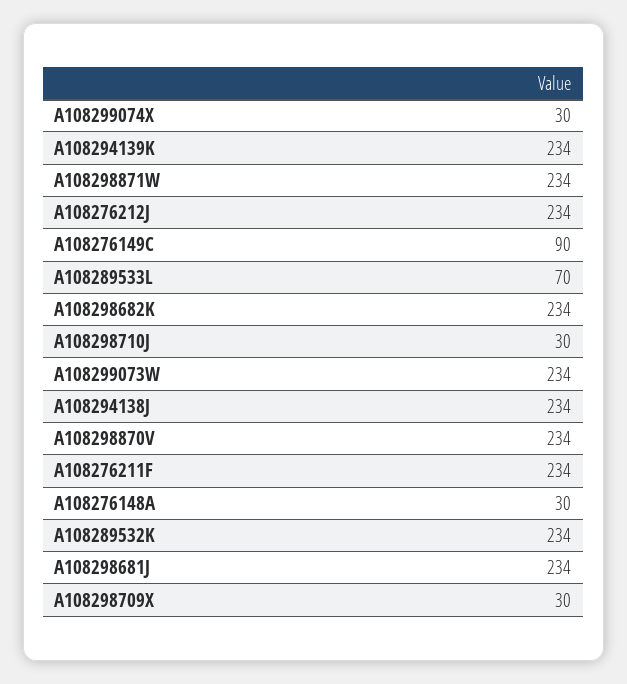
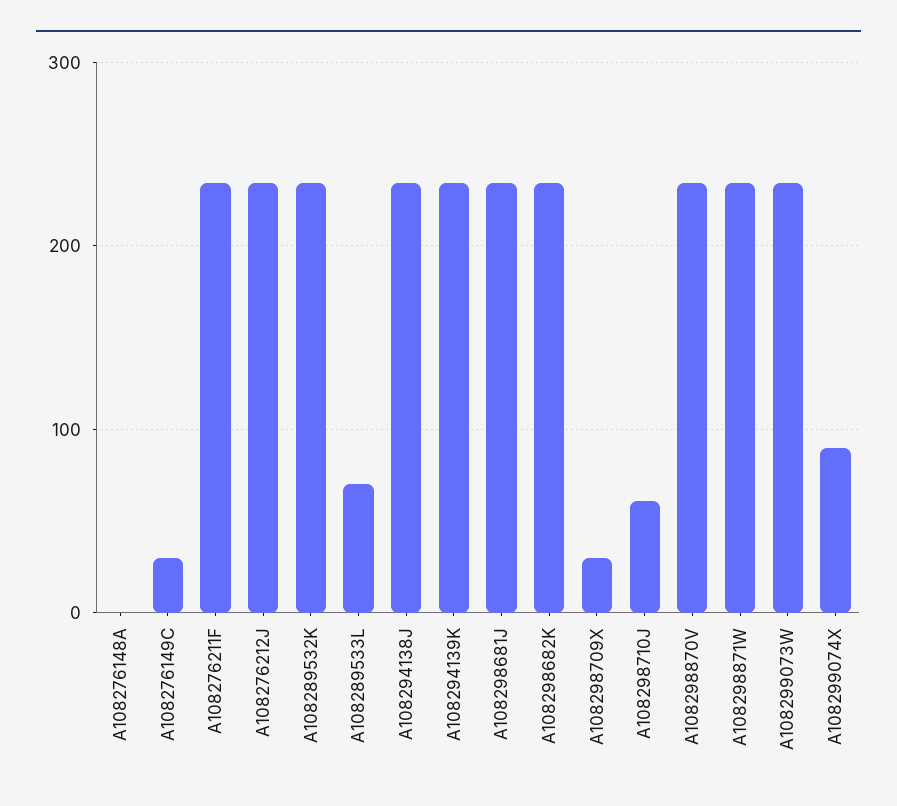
  {
-   "A108299074X": 30,
+   "A108299074X": 90,
    "A108294139K": 234,
    "A108298871W": 234,
    "A108276212J": 234,
-   "A108276149C": 90,
+   "A108276149C": 30,
    "A108289533L": 70,
    "A108298682K": 234,
-   "A108298710J": 30,
+   "A108298710J": 60,
    "A108299073W": 234,
    "A108294138J": 234,
    "A108298870V": 234,
    "A108276211F": 234,
-   "A108276148A": 30,
+   "A108276148A": 0,
    "A108289532K": 234,
    "A108298681J": 234,
    "A108298709X": 30
  }

